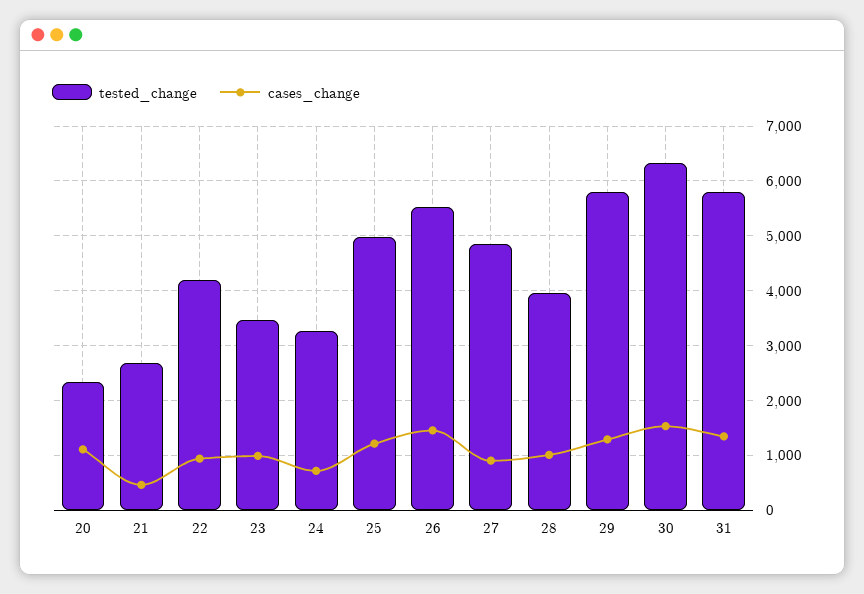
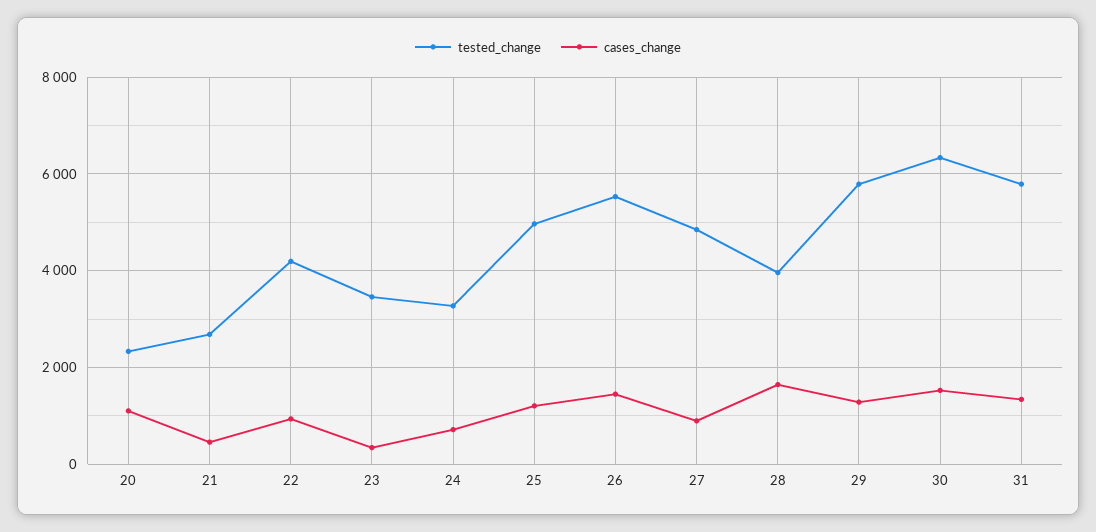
  {
    "tested_change": {
      "20": 2400,
      "21": 2600,
      "22": 4200,
      "23": 3400,
      "24": 3200,
      "25": 5000,
      "26": 5600,
      "27": 4800,
      "28": 4000,
      "29": 5800,
      "30": 6400,
      "31": 5800
    },
    "cases_change": {
      "20": 1200,
      "21": 400,
      "22": 1000,
-     "23": 1000,
+     "23": 400,
      "24": 800,
      "25": 1200,
      "26": 1400,
      "27": 800,
-     "28": 1000,
+     "28": 1600,
      "29": 1200,
      "30": 1600,
      "31": 1400
    }
  }

